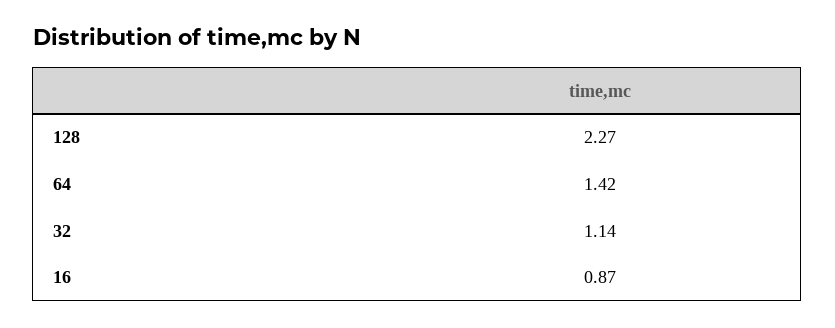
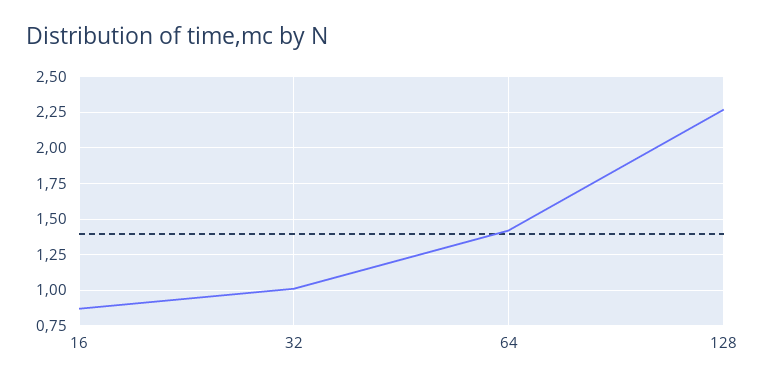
  {
    "128": 2.27,
    "64": 1.42,
-   "32": 1.14,
+   "32": 1,
    "16": 0.87
  }

